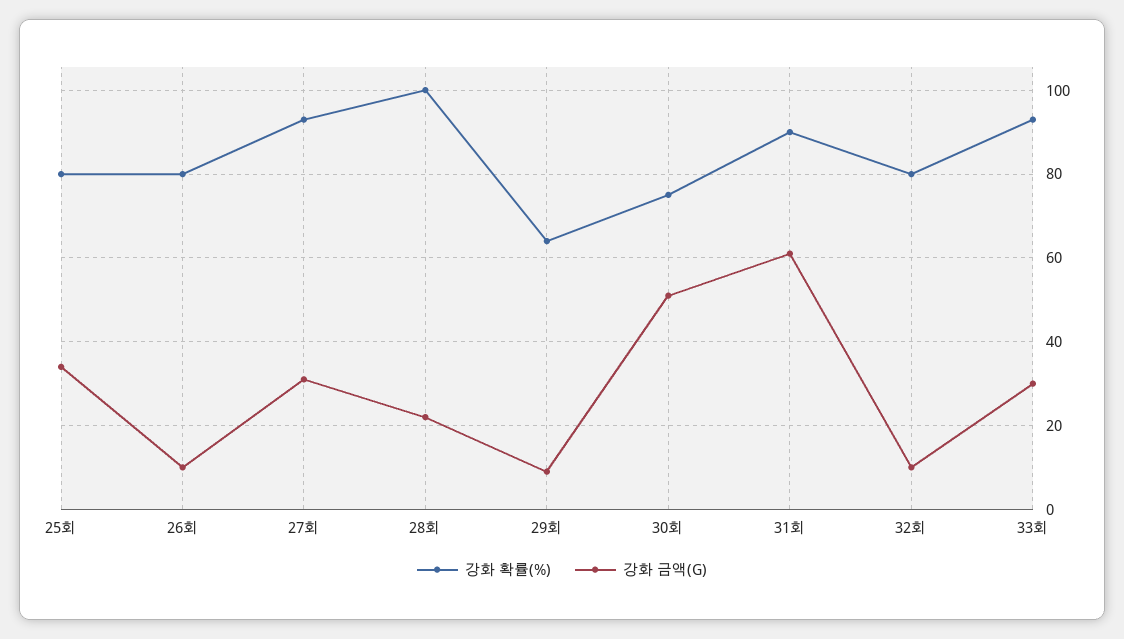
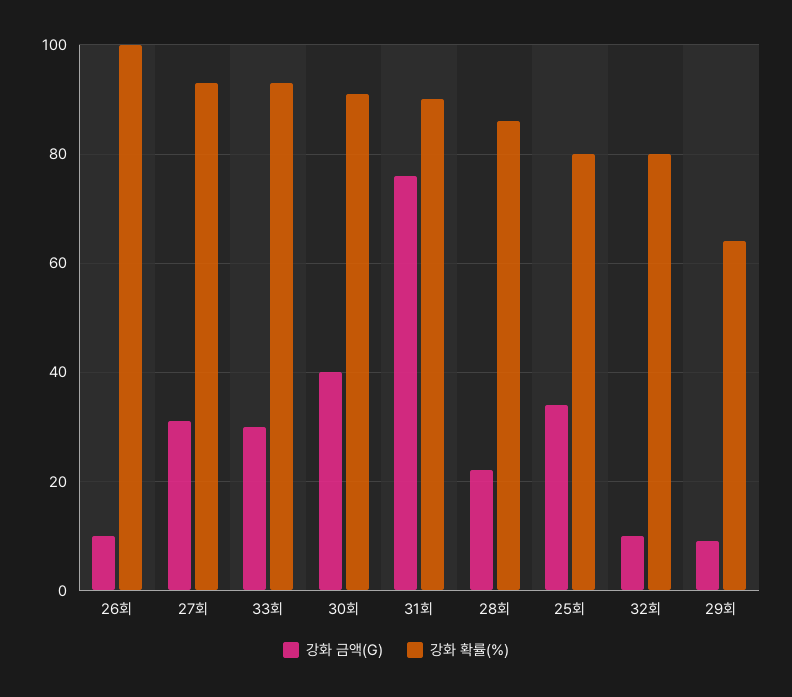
  {
    "강화 확률(%)": {
      "25회": 80,
-     "26회": 80,
+     "26회": 100,
      "27회": 95,
-     "28회": 100,
+     "28회": 85,
      "29회": 65,
-     "30회": 75,
+     "30회": 90,
      "31회": 90,
      "32회": 80,
      "33회": 95
    },
    "강화 금액(G)": {
      "25회": 35,
      "26회": 10,
      "27회": 30,
      "28회": 20,
      "29회": 10,
-     "30회": 50,
+     "30회": 40,
-     "31회": 60,
+     "31회": 75,
      "32회": 10,
      "33회": 30
    }
  }

